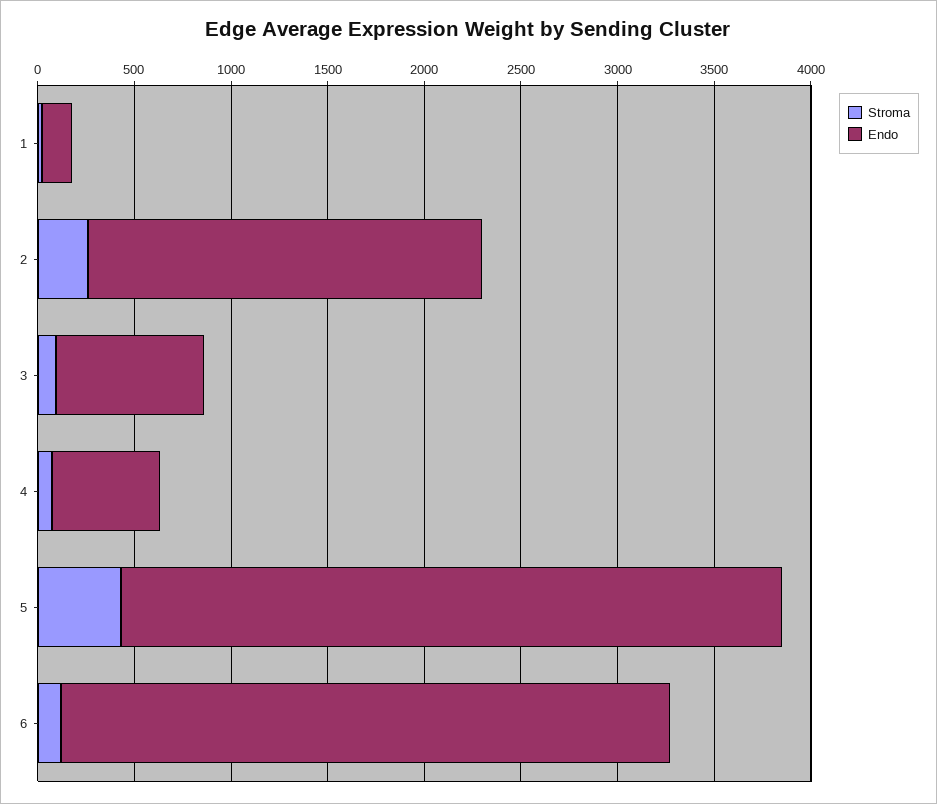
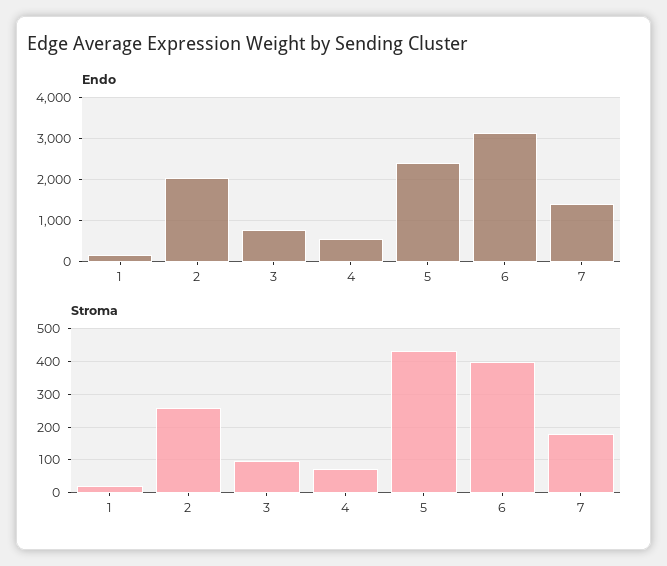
  {
    "Stroma": {
      "1": 20,
      "2": 260,
      "3": 100,
      "4": 80,
      "5": 440,
-     "6": 100
+     "6": 400,
+     "7": 180
    },
    "Endo": {
      "1": 200,
      "2": 2000,
      "3": 800,
      "4": 600,
-     "5": 3400,
+     "5": 2400,
-     "6": 3200
+     "6": 3200,
+     "7": 1400
    }
  }

